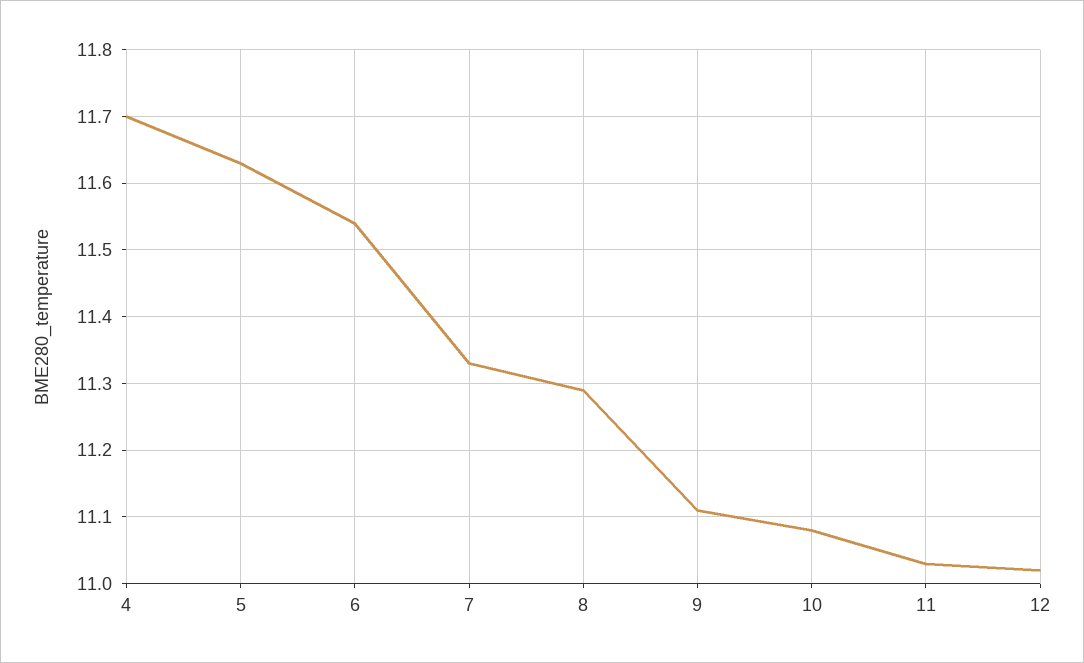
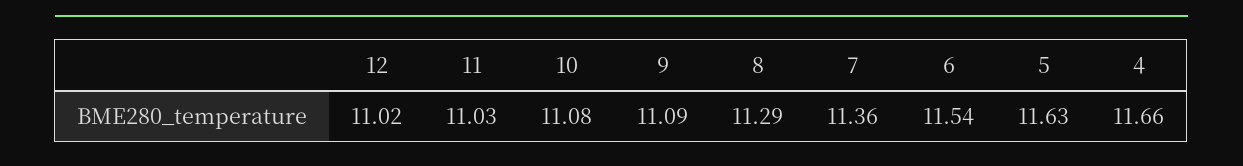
  {
-   "4": 11.7,
+   "4": 11.66,
    "5": 11.63,
    "6": 11.54,
-   "7": 11.33,
+   "7": 11.36,
    "8": 11.29,
-   "9": 11.11,
+   "9": 11.09,
    "10": 11.08,
    "11": 11.03,
    "12": 11.02
  }

